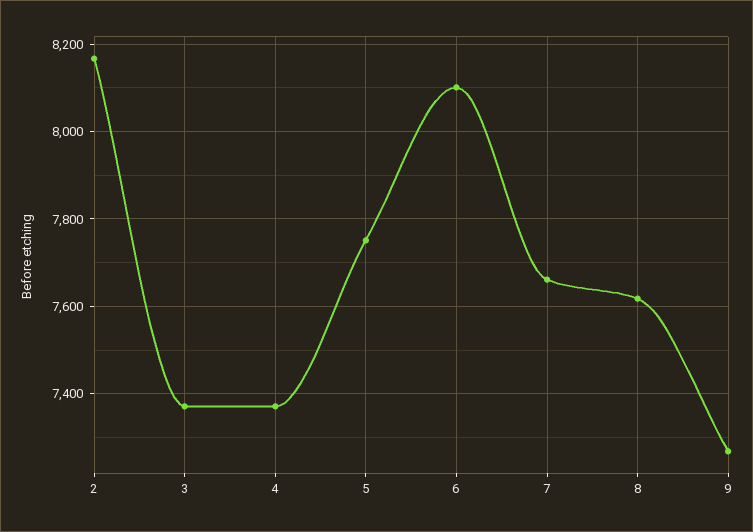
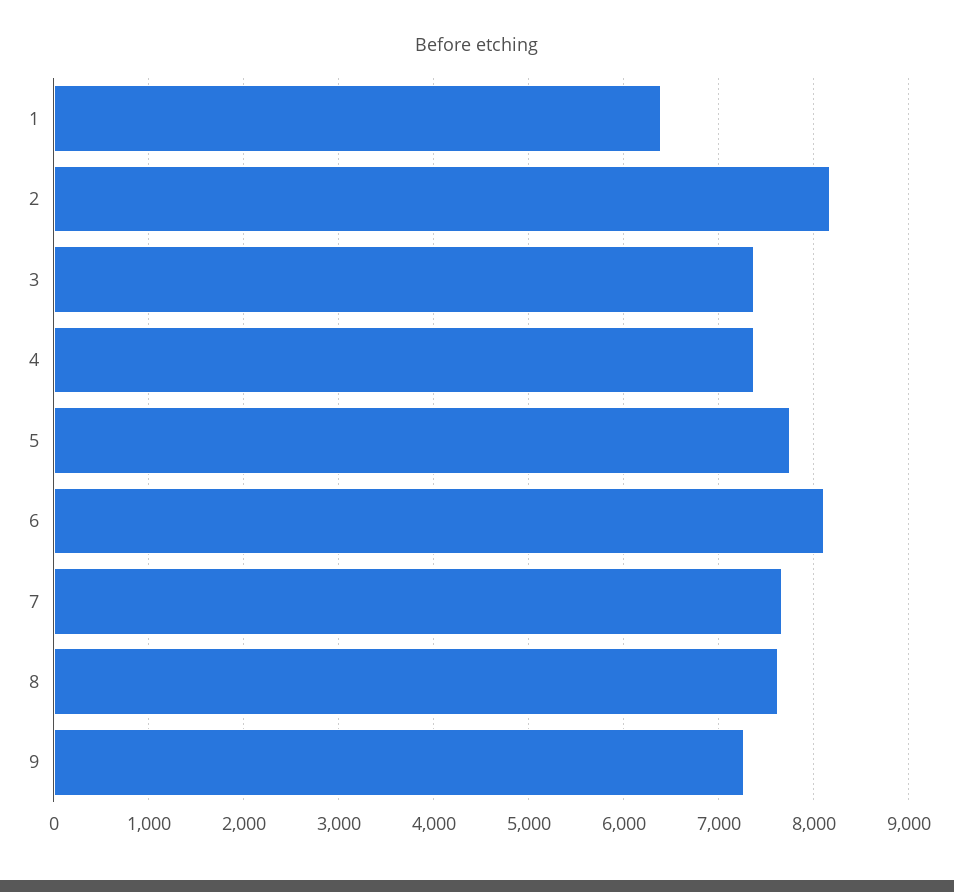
  {
    "2": 8160,
    "3": 7380,
    "4": 7380,
    "5": 7760,
    "6": 8100,
    "7": 7660,
    "8": 7620,
-   "9": 7260
+   "9": 7260,
+   "1": 6400
  }

